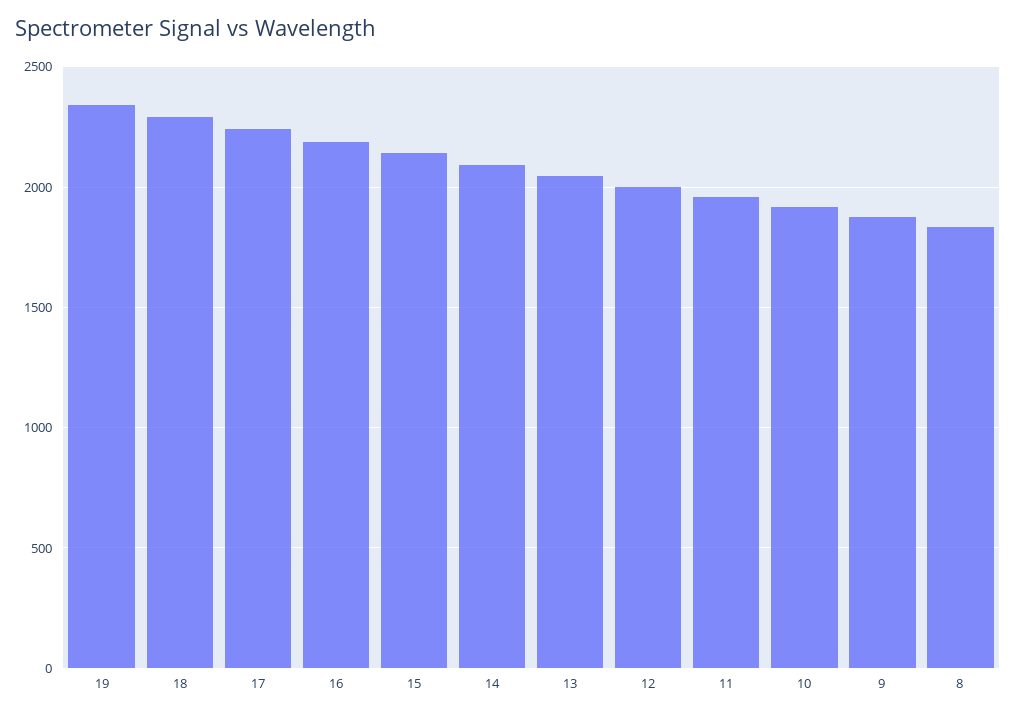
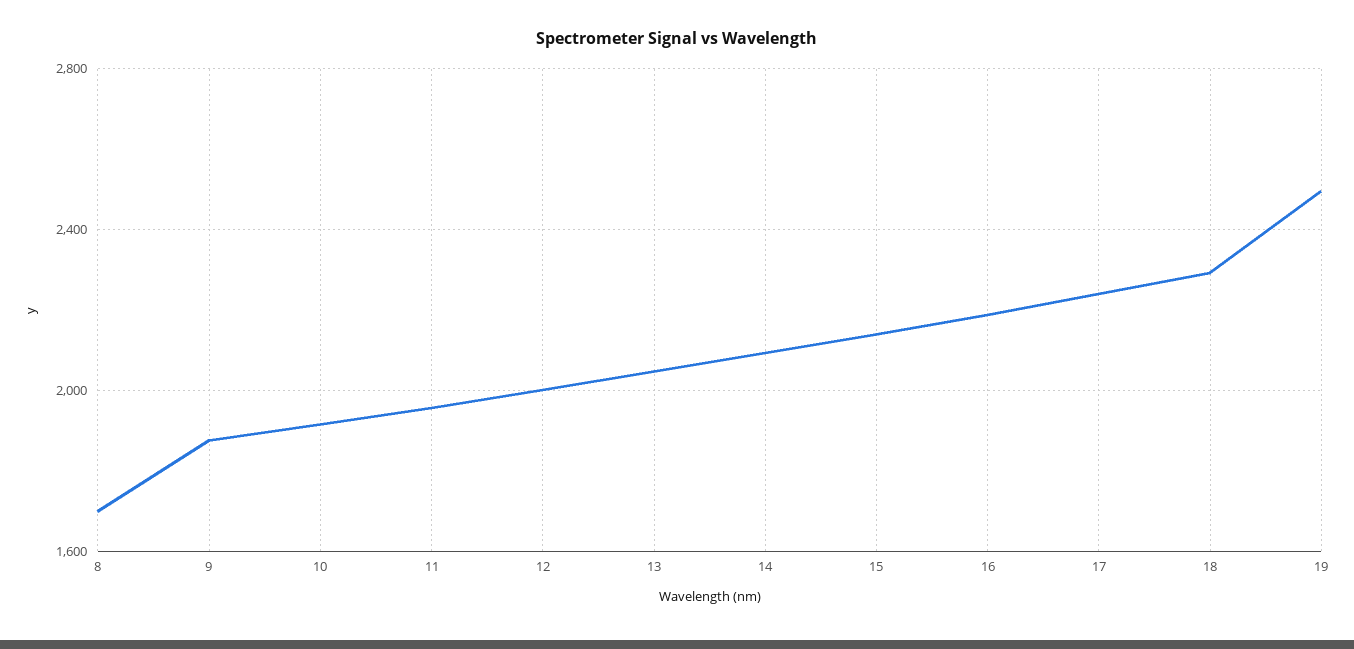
  {
-   "19": 2350,
+   "19": 2500,
    "18": 2300,
    "17": 2250,
    "16": 2200,
    "15": 2150,
    "14": 2100,
    "13": 2050,
    "12": 2000,
    "11": 1950,
    "10": 1900,
    "9": 1900,
-   "8": 1850
+   "8": 1700
  }

